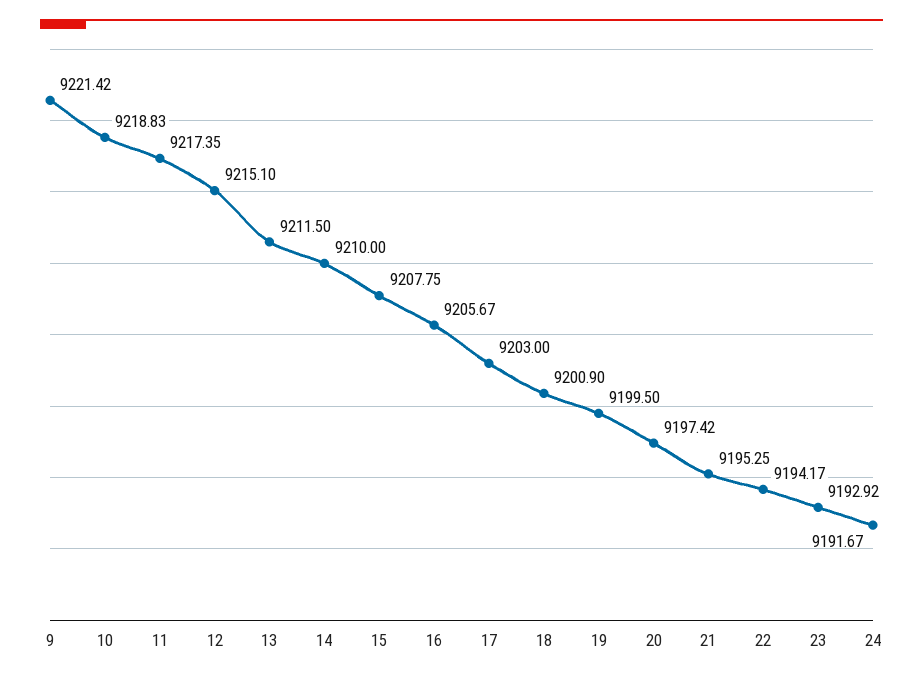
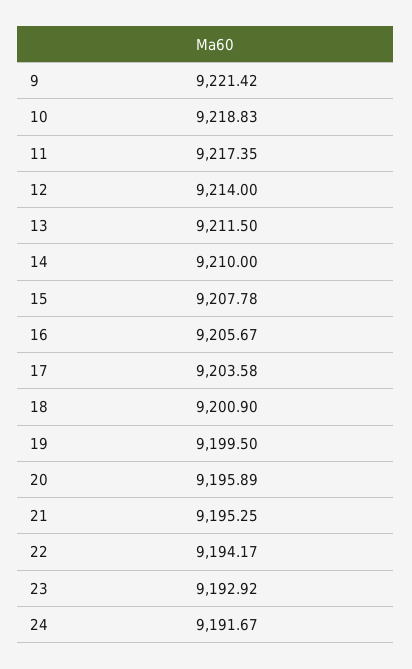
  {
    "9": 9221.42,
    "10": 9218.83,
    "11": 9217.35,
-   "12": 9215.1,
+   "12": 9214,
    "13": 9211.5,
    "14": 9210,
-   "15": 9207.75,
+   "15": 9207.78,
    "16": 9205.67,
-   "17": 9203,
+   "17": 9203.58,
    "18": 9200.9,
    "19": 9199.5,
-   "20": 9197.42,
+   "20": 9195.89,
    "21": 9195.25,
    "22": 9194.17,
    "23": 9192.92,
    "24": 9191.67
  }

